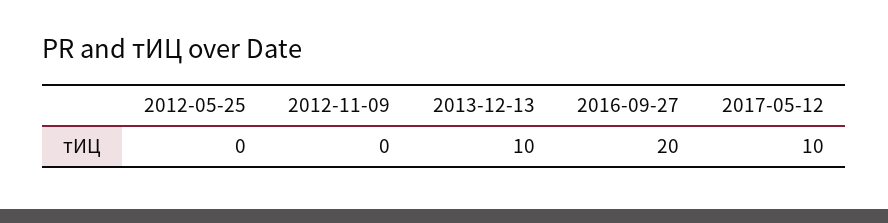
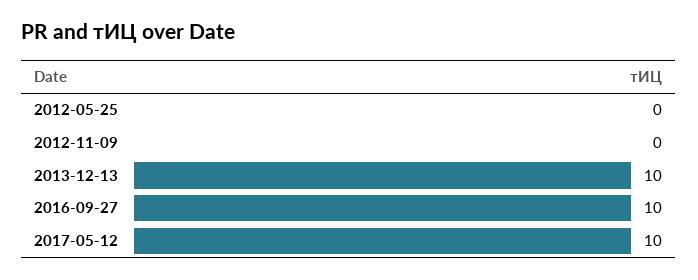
  {
    "2012-05-25": 0,
    "2012-11-09": 0,
    "2013-12-13": 10,
-   "2016-09-27": 20,
+   "2016-09-27": 10,
    "2017-05-12": 10
  }

